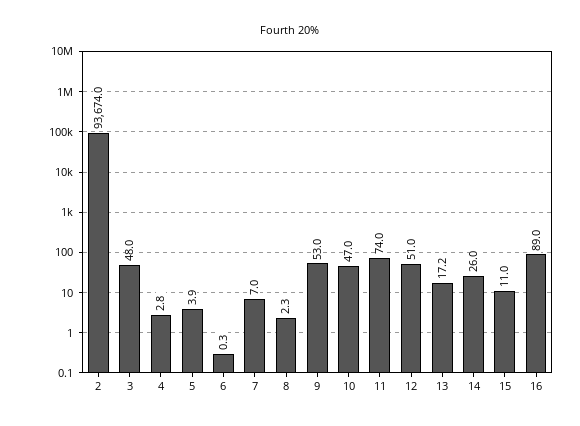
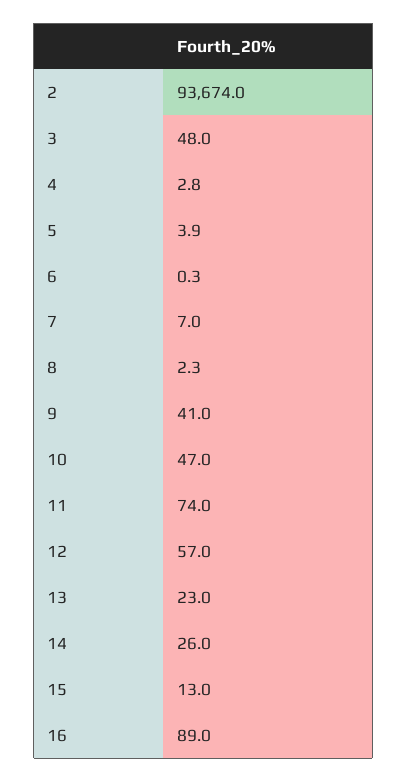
  {
    "2": 93674,
    "3": 48,
    "4": 2.8,
    "5": 3.9,
    "6": 0.3,
    "7": 7,
    "8": 2.3,
-   "9": 53,
+   "9": 41,
    "10": 47,
    "11": 74,
-   "12": 51,
+   "12": 57,
-   "13": 17.2,
+   "13": 23,
    "14": 26,
-   "15": 11,
+   "15": 13,
    "16": 89
  }

